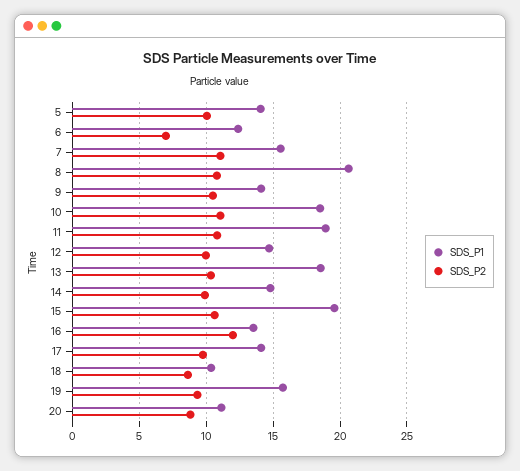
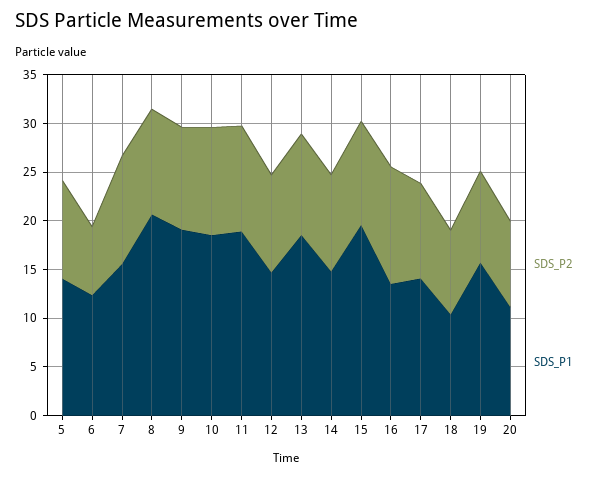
  {
    "SDS_P1": {
      "5": 14,
      "6": 12.5,
      "7": 15.5,
      "8": 20.5,
-     "9": 14,
+     "9": 19,
      "10": 18.5,
      "11": 19,
      "12": 14.5,
      "13": 18.5,
      "14": 15,
      "15": 19.5,
      "16": 13.5,
      "17": 14,
      "18": 10.5,
      "19": 15.5,
      "20": 11
    },
    "SDS_P2": {
      "5": 10,
      "6": 7,
      "7": 11,
      "8": 11,
      "9": 10.5,
      "10": 11,
      "11": 11,
      "12": 10,
      "13": 10.5,
      "14": 10,
      "15": 10.5,
      "16": 12,
      "17": 10,
      "18": 8.5,
      "19": 9.5,
      "20": 9
    }
  }

